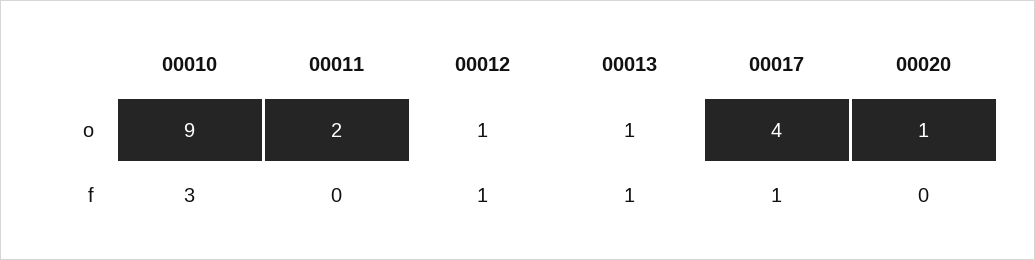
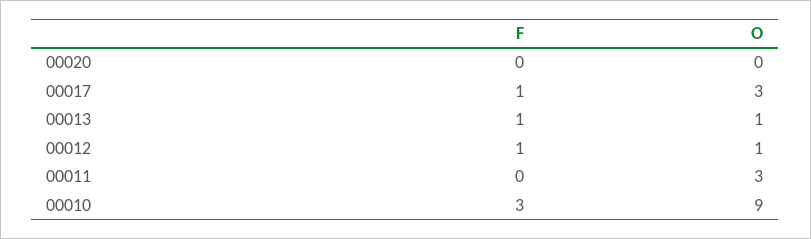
  {
    "00010": {
      "o": 9,
      "f": 3
    },
    "00011": {
-     "o": 2,
+     "o": 3,
      "f": 0
    },
    "00012": {
      "o": 1,
      "f": 1
    },
    "00013": {
      "o": 1,
      "f": 1
    },
    "00017": {
-     "o": 4,
+     "o": 3,
      "f": 1
    },
    "00020": {
-     "o": 1,
+     "o": 0,
      "f": 0
    }
  }

